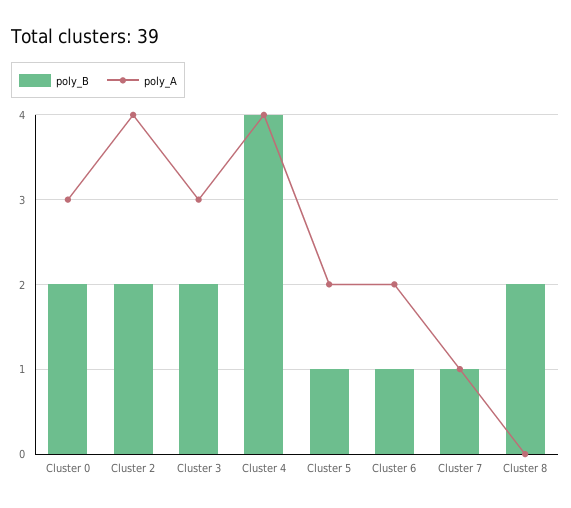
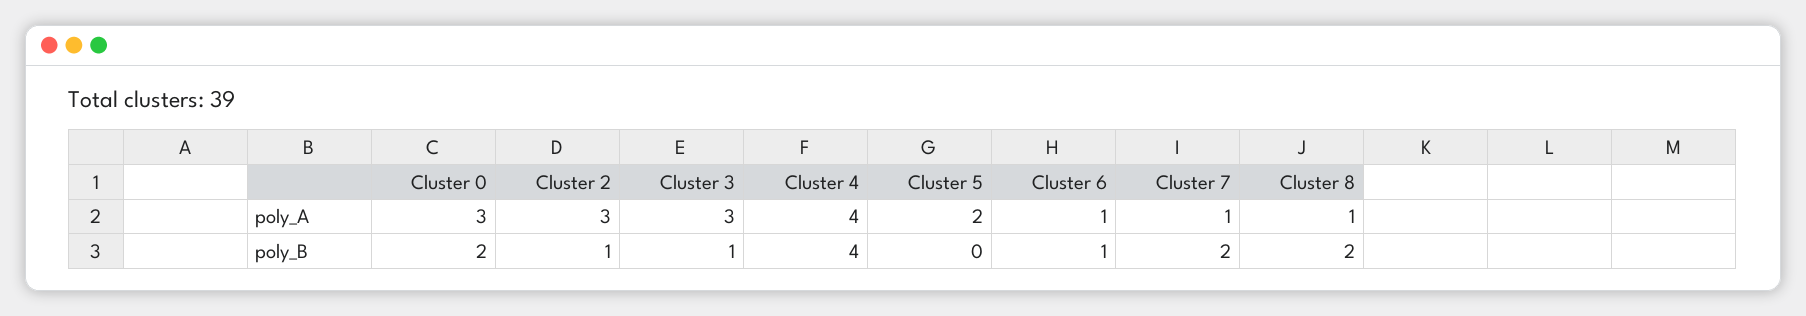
  {
    "poly_B": {
      "Cluster 0": 2,
-     "Cluster 2": 2,
+     "Cluster 2": 1,
-     "Cluster 3": 2,
+     "Cluster 3": 1,
      "Cluster 4": 4,
-     "Cluster 5": 1,
+     "Cluster 5": 0,
      "Cluster 6": 1,
-     "Cluster 7": 1,
+     "Cluster 7": 2,
      "Cluster 8": 2
    },
    "poly_A": {
      "Cluster 0": 3,
-     "Cluster 2": 4,
+     "Cluster 2": 3,
      "Cluster 3": 3,
      "Cluster 4": 4,
      "Cluster 5": 2,
-     "Cluster 6": 2,
+     "Cluster 6": 1,
      "Cluster 7": 1,
-     "Cluster 8": 0
+     "Cluster 8": 1
    }
  }

